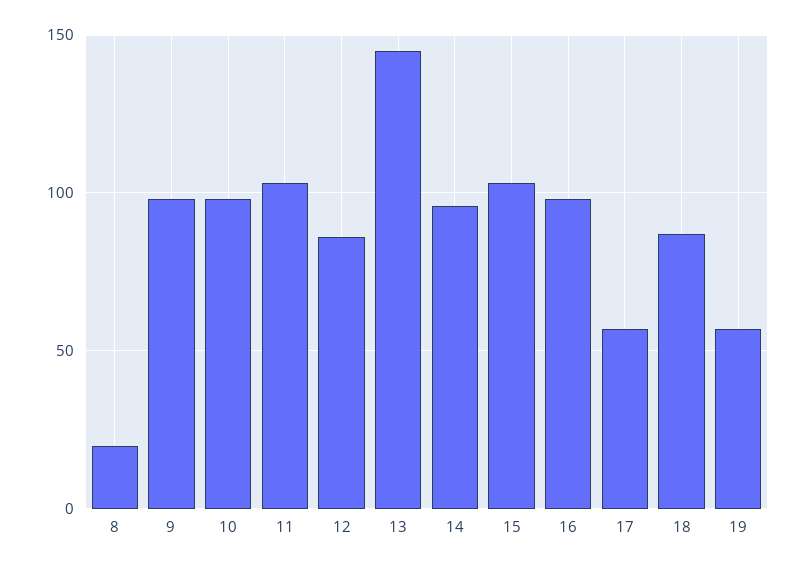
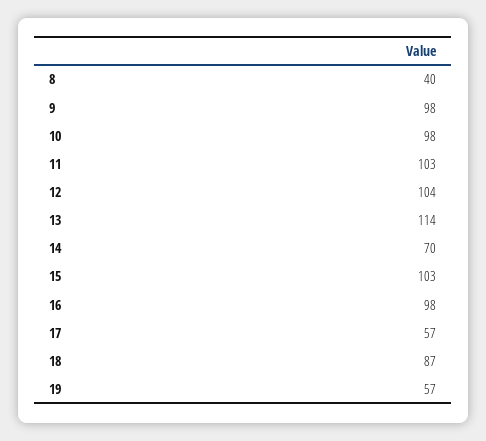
  {
-   "8": 20,
+   "8": 40,
    "9": 98,
    "10": 98,
    "11": 103,
-   "12": 85,
+   "12": 104,
-   "13": 145,
+   "13": 114,
-   "14": 95,
+   "14": 70,
    "15": 103,
    "16": 98,
    "17": 57,
    "18": 87,
    "19": 57
  }

